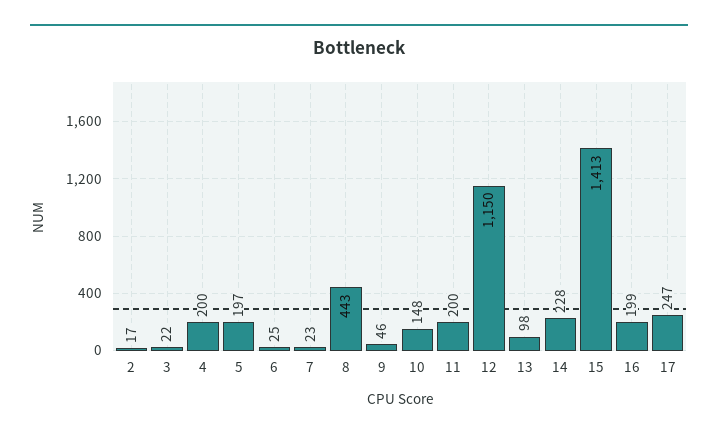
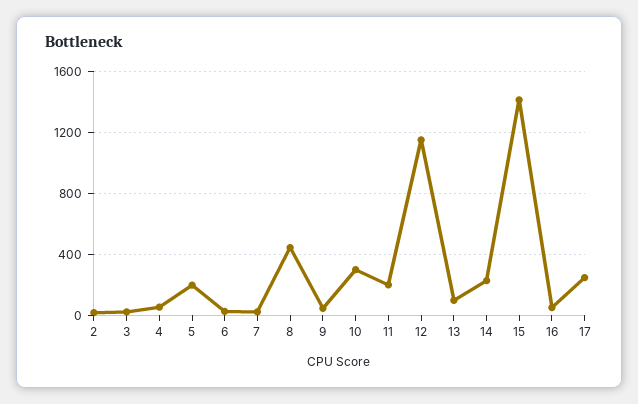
  {
    "2": 17,
    "3": 22,
-   "4": 200,
+   "4": 50,
    "5": 197,
    "6": 25,
    "7": 23,
    "8": 443,
    "9": 46,
-   "10": 148,
+   "10": 300,
    "11": 200,
    "12": 1150,
    "13": 98,
    "14": 228,
    "15": 1413,
-   "16": 199,
+   "16": 50,
    "17": 247
  }

